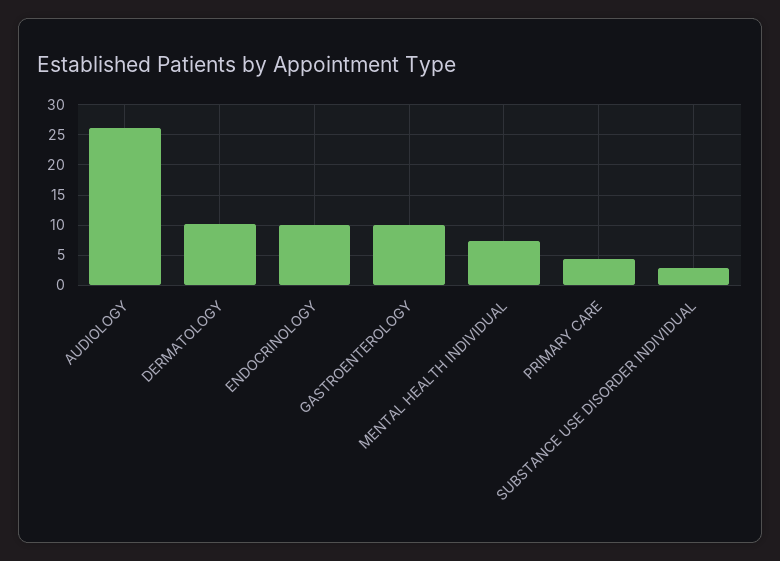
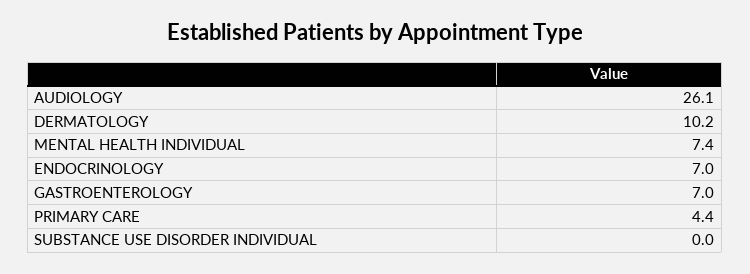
  {
    "AUDIOLOGY": 26.1,
    "DERMATOLOGY": 10.2,
-   "ENDOCRINOLOGY": 10,
+   "ENDOCRINOLOGY": 7,
-   "GASTROENTEROLOGY": 10,
+   "GASTROENTEROLOGY": 7,
    "MENTAL HEALTH INDIVIDUAL": 7.4,
    "PRIMARY CARE": 4.4,
-   "SUBSTANCE USE DISORDER INDIVIDUAL": 3
+   "SUBSTANCE USE DISORDER INDIVIDUAL": 0
  }

